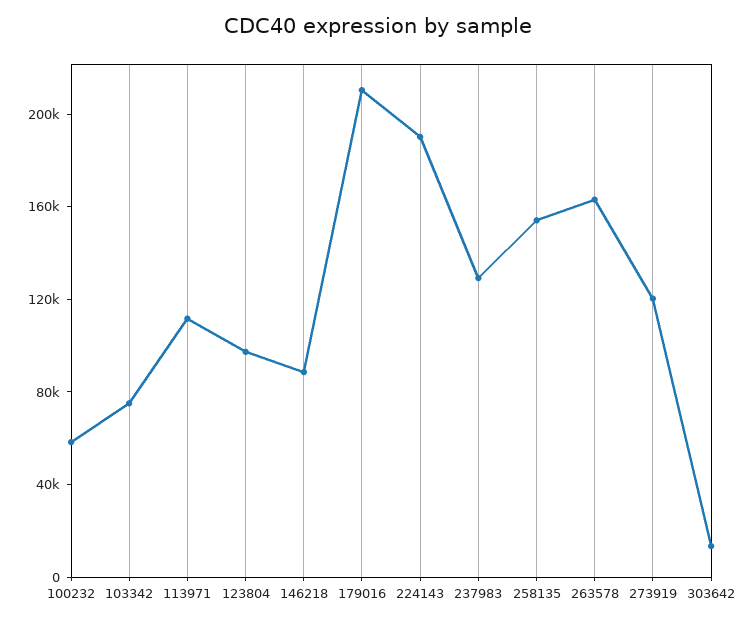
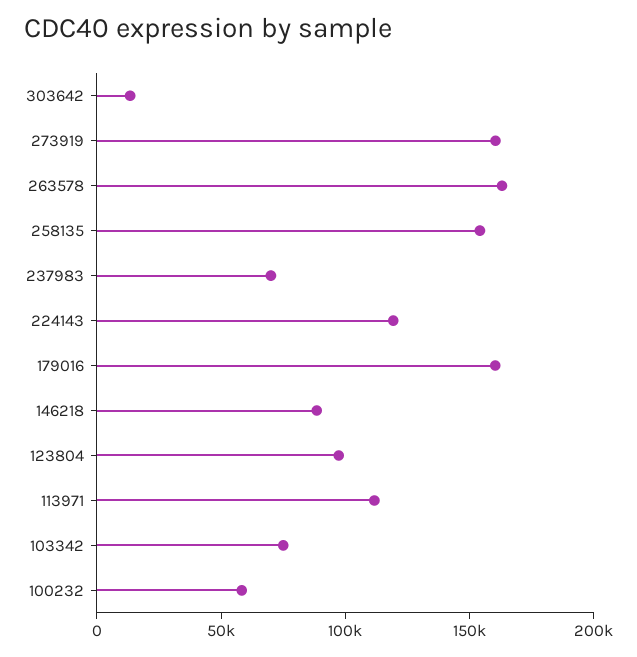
  {
    "100232": 60000,
    "103342": 80000,
    "113971": 110000,
    "123804": 100000,
    "146218": 90000,
-   "179016": 210000,
+   "179016": 160000,
-   "224143": 190000,
+   "224143": 120000,
-   "237983": 130000,
+   "237983": 70000,
    "258135": 150000,
    "263578": 160000,
-   "273919": 120000,
+   "273919": 160000,
    "303642": 10000
  }

